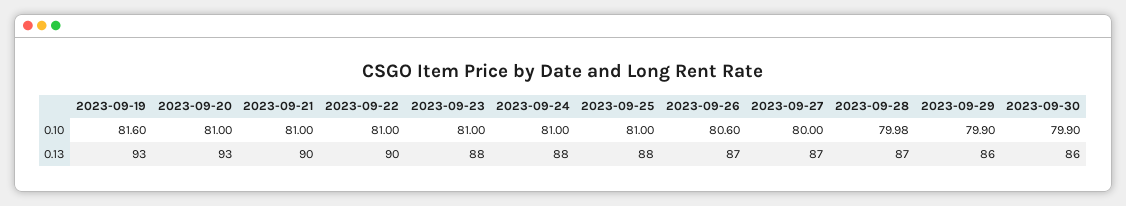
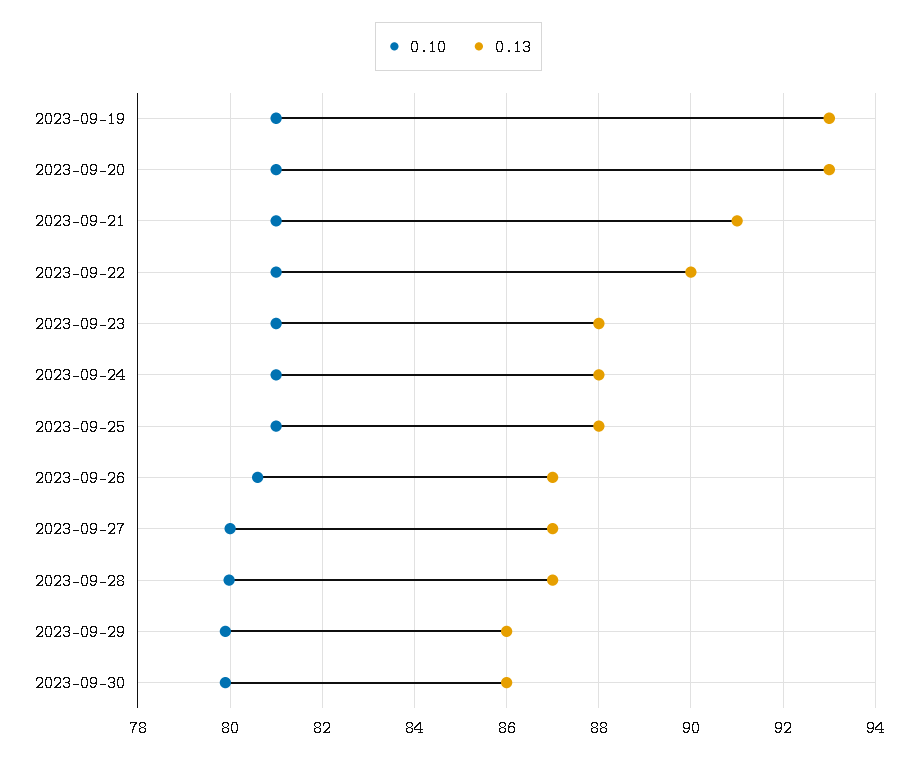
  {
    "0.10": {
-     "2023-09-19": 81.6,
+     "2023-09-19": 81,
      "2023-09-20": 81,
      "2023-09-21": 81,
      "2023-09-22": 81,
      "2023-09-23": 81,
      "2023-09-24": 81,
      "2023-09-25": 81,
      "2023-09-26": 80.6,
      "2023-09-27": 80,
      "2023-09-28": 79.98,
      "2023-09-29": 79.9,
      "2023-09-30": 79.9
    },
    "0.13": {
      "2023-09-19": 93,
      "2023-09-20": 93,
-     "2023-09-21": 90,
+     "2023-09-21": 91,
      "2023-09-22": 90,
      "2023-09-23": 88,
      "2023-09-24": 88,
      "2023-09-25": 88,
      "2023-09-26": 87,
      "2023-09-27": 87,
      "2023-09-28": 87,
      "2023-09-29": 86,
      "2023-09-30": 86
    }
  }

